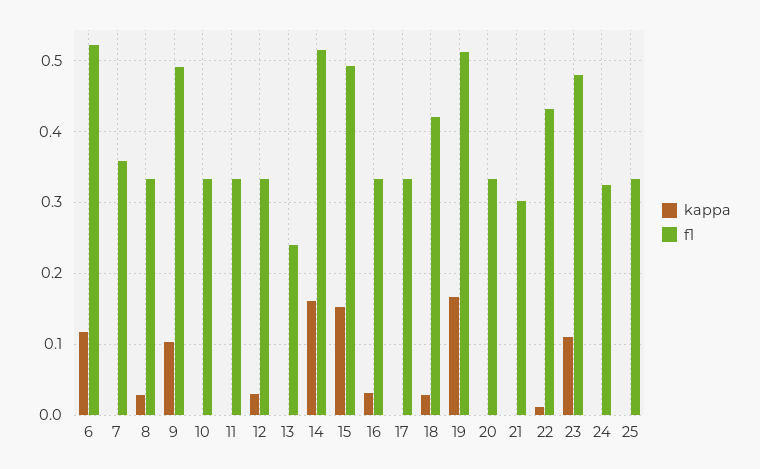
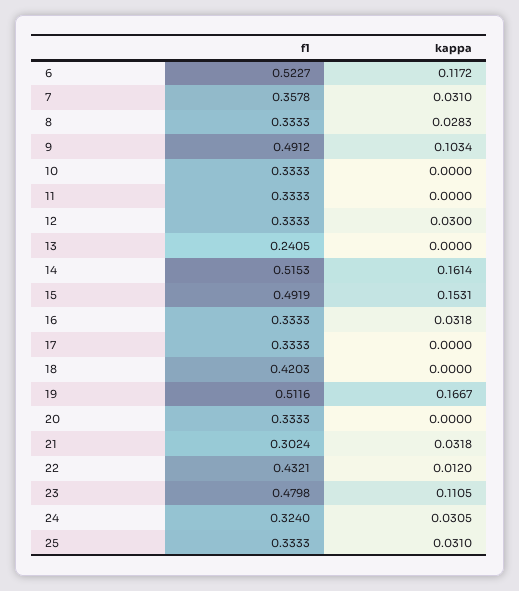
  {
    "kappa": {
      "6": 0.1172,
-     "7": 0,
+     "7": 0.031,
      "8": 0.0283,
      "9": 0.1034,
      "10": 0,
      "11": 0,
      "12": 0.03,
      "13": 0,
      "14": 0.1614,
      "15": 0.1531,
      "16": 0.0318,
      "17": 0,
-     "18": 0.03,
+     "18": 0,
      "19": 0.1667,
      "20": 0,
-     "21": 0,
+     "21": 0.0318,
      "22": 0.012,
      "23": 0.1105,
-     "24": 0,
+     "24": 0.0305,
-     "25": 0
+     "25": 0.031
    },
    "f1": {
      "6": 0.5227,
      "7": 0.3578,
      "8": 0.3333,
      "9": 0.4912,
      "10": 0.3333,
      "11": 0.3333,
      "12": 0.3333,
      "13": 0.2405,
      "14": 0.5153,
      "15": 0.4919,
      "16": 0.3333,
      "17": 0.3333,
      "18": 0.4203,
      "19": 0.5116,
      "20": 0.3333,
      "21": 0.3024,
      "22": 0.4321,
      "23": 0.4798,
      "24": 0.324,
      "25": 0.3333
    }
  }

